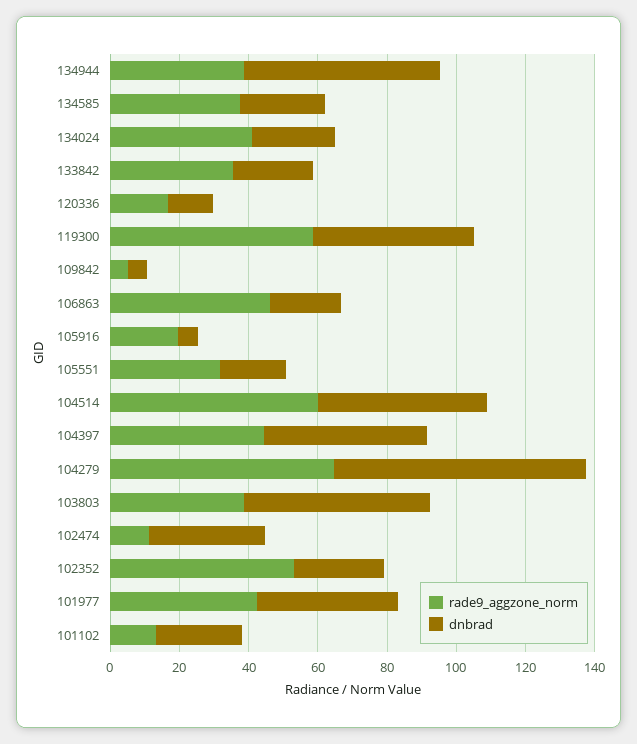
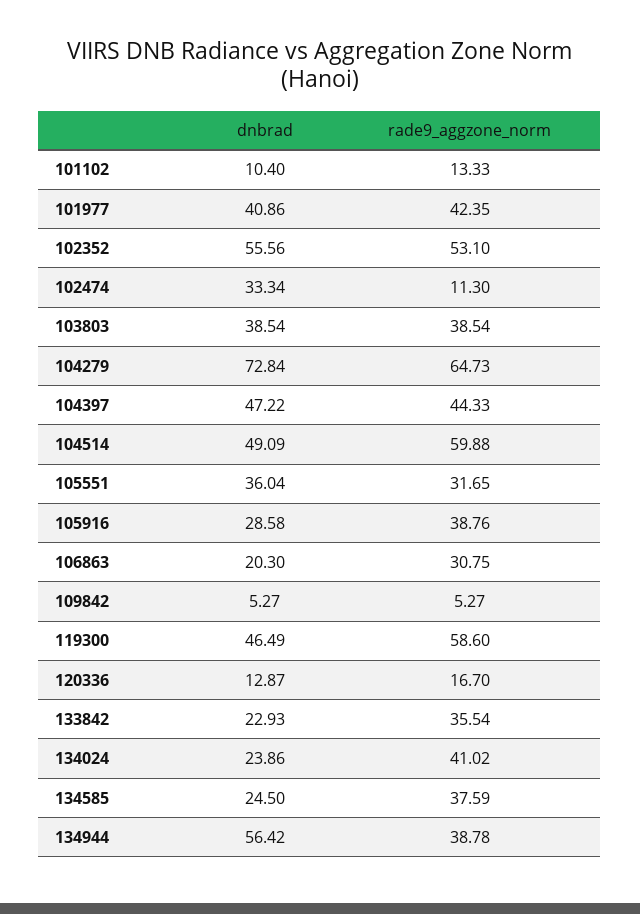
  {
    "rade9_aggzone_norm": {
      "134944": 38.78,
      "134585": 37.59,
      "134024": 41.02,
      "133842": 35.54,
      "120336": 16.7,
      "119300": 58.6,
      "109842": 5.27,
-     "106863": 45,
+     "106863": 30.75,
-     "105916": 20,
+     "105916": 38.76,
      "105551": 31.65,
      "104514": 59.88,
      "104397": 44.33,
      "104279": 64.73,
      "103803": 38.54,
      "102474": 11.3,
      "102352": 53.1,
      "101977": 42.35,
      "101102": 13.33
    },
    "dnbrad": {
      "134944": 56.42,
      "134585": 24.5,
      "134024": 23.86,
      "133842": 22.93,
      "120336": 12.87,
      "119300": 46.49,
      "109842": 5.27,
      "106863": 20.3,
-     "105916": 5,
+     "105916": 28.58,
-     "105551": 20,
+     "105551": 36.04,
      "104514": 49.09,
      "104397": 47.22,
      "104279": 72.84,
-     "103803": 55,
+     "103803": 38.54,
      "102474": 33.34,
-     "102352": 25,
+     "102352": 55.56,
      "101977": 40.86,
-     "101102": 25
+     "101102": 10.4
    }
  }

